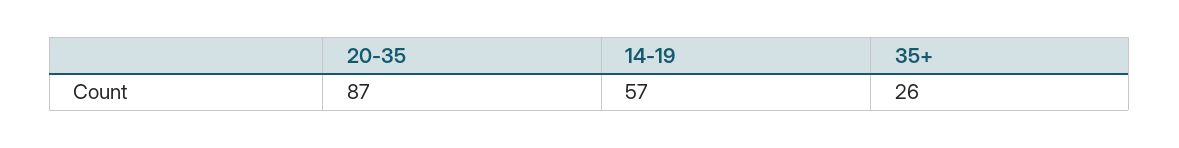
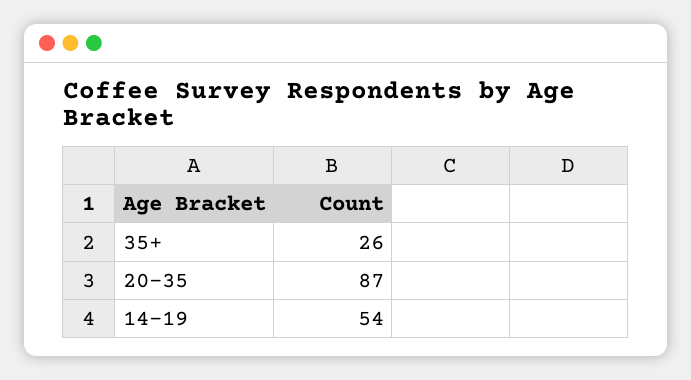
  {
    "20-35": 87,
-   "14-19": 57,
+   "14-19": 54,
    "35+": 26
  }

